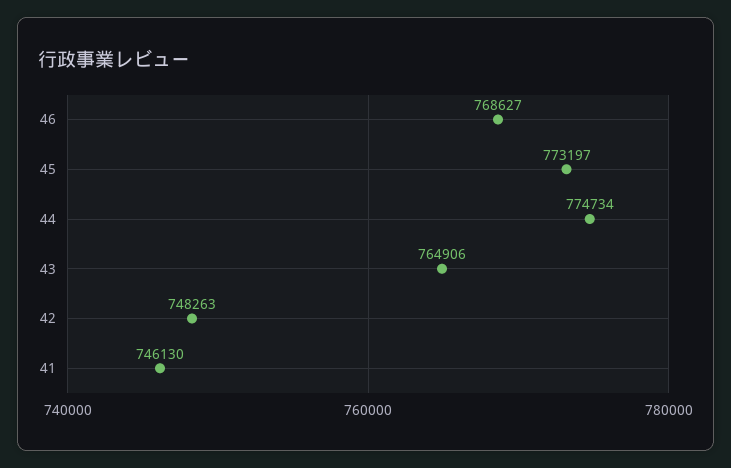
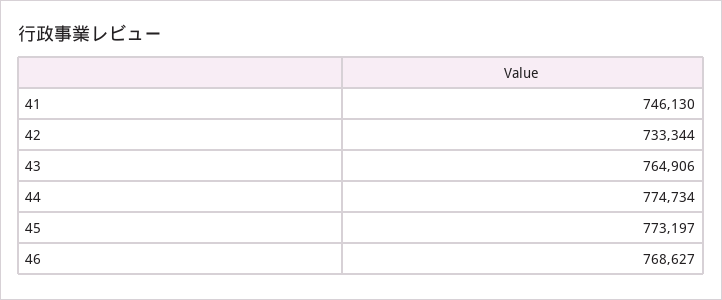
  {
    "46": 768627,
    "45": 773197,
    "44": 774734,
    "43": 764906,
-   "42": 748263,
+   "42": 733344,
    "41": 746130
  }

